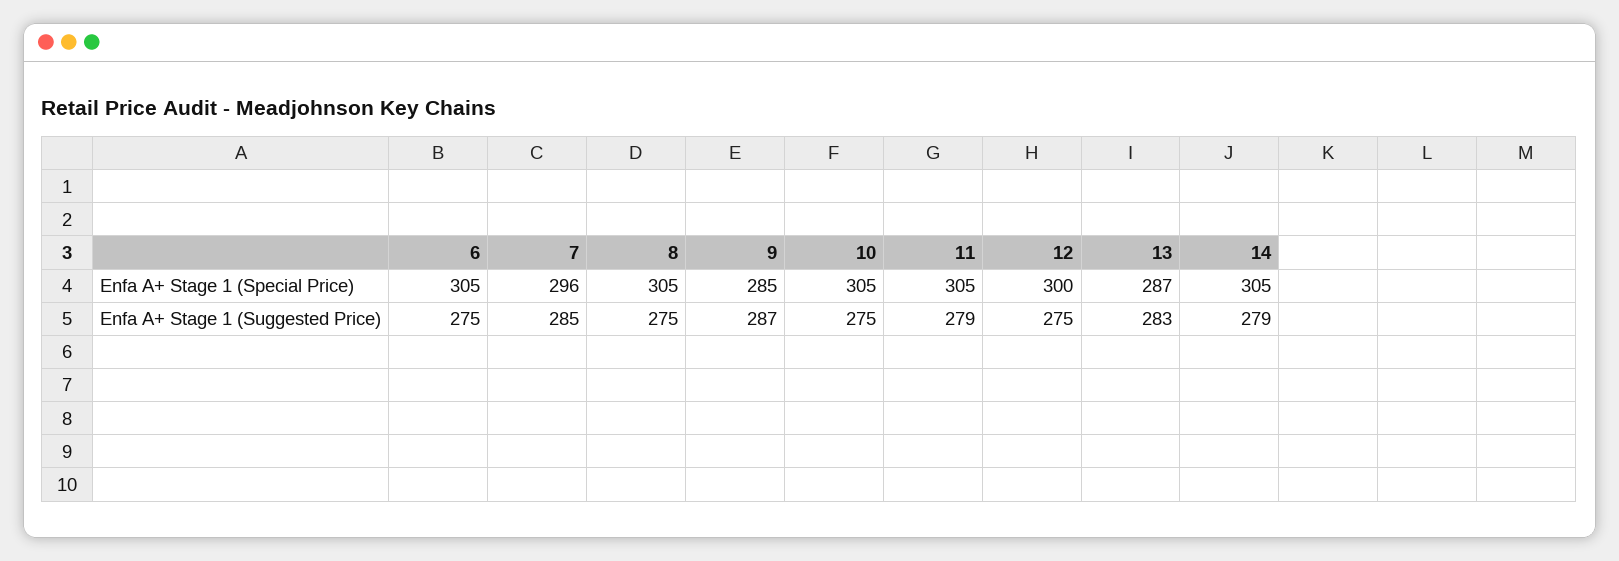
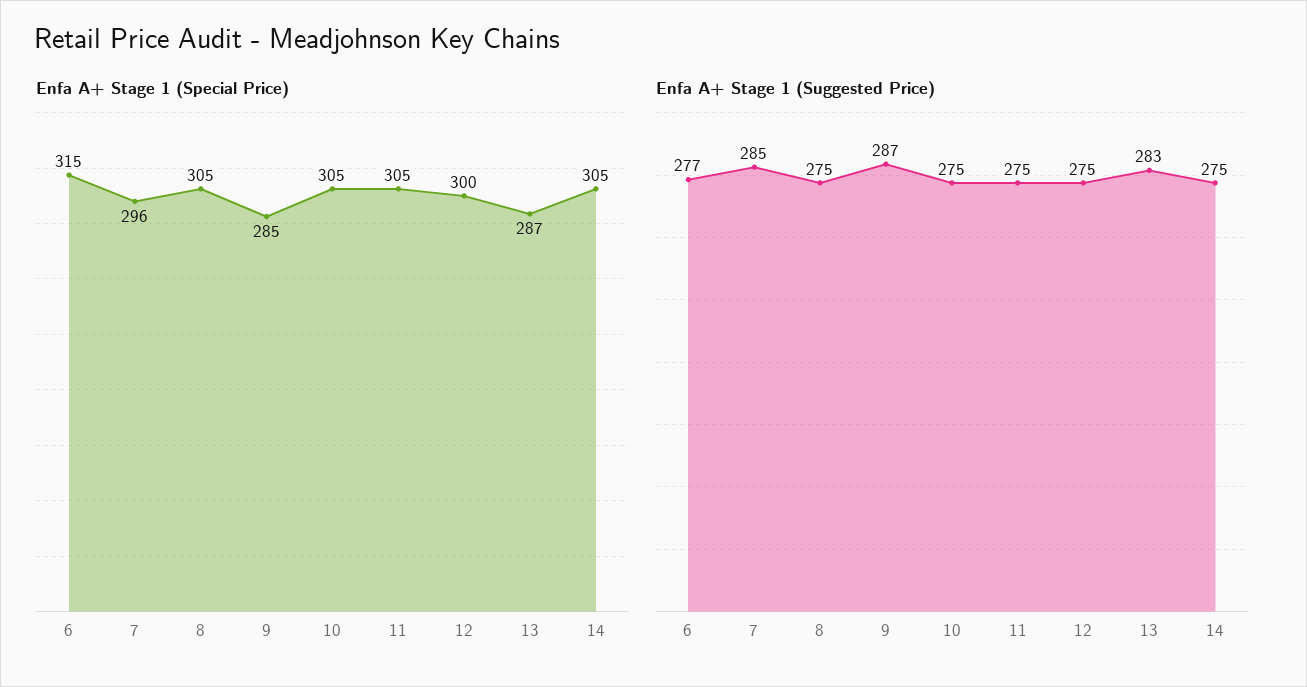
  {
    "Enfa A+ Stage 1 (Special Price)": {
-     "6": 305,
+     "6": 315,
      "7": 296,
      "8": 305,
      "9": 285,
      "10": 305,
      "11": 305,
      "12": 300,
      "13": 287,
      "14": 305
    },
    "Enfa A+ Stage 1 (Suggested Price)": {
-     "6": 275,
+     "6": 277,
      "7": 285,
      "8": 275,
      "9": 287,
      "10": 275,
-     "11": 279,
+     "11": 275,
      "12": 275,
      "13": 283,
-     "14": 279
+     "14": 275
    }
  }

